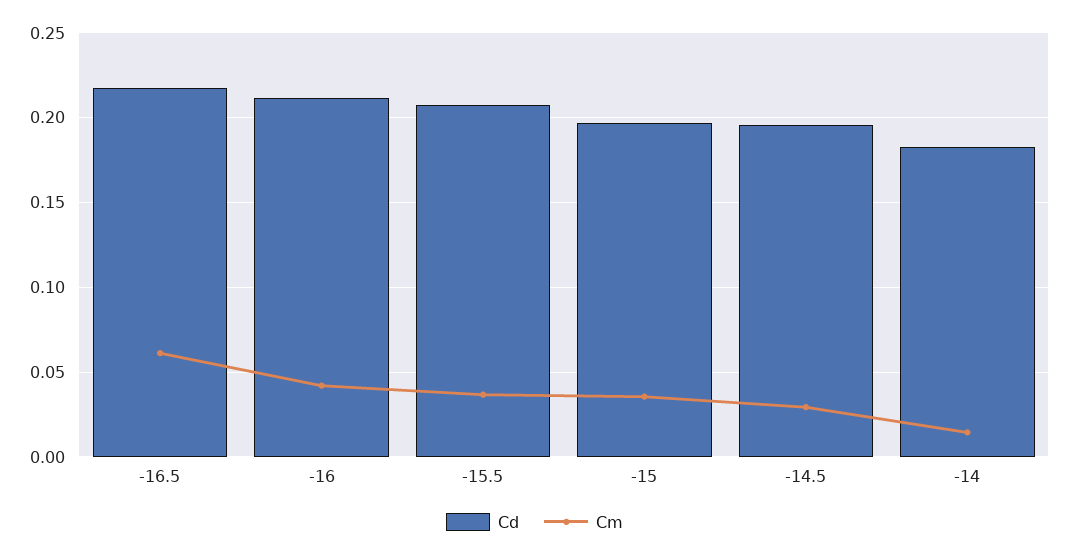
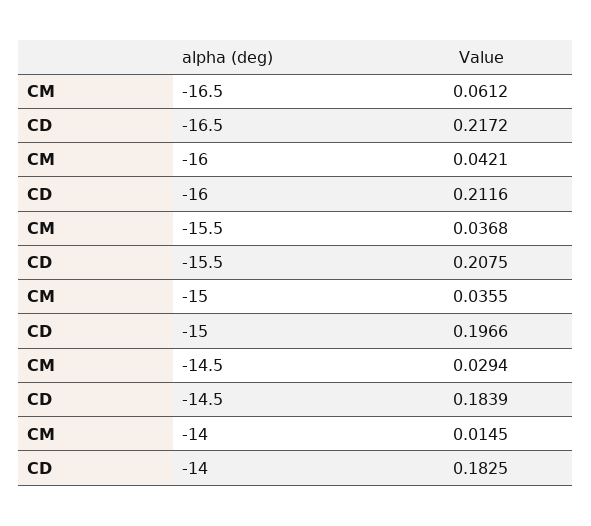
  {
    "Cd": {
      "-16.5": 0.2172,
      "-16": 0.2116,
      "-15.5": 0.2075,
      "-15": 0.1966,
-     "-14.5": 0.195,
+     "-14.5": 0.1839,
      "-14": 0.1825
    },
    "Cm": {
      "-16.5": 0.0612,
      "-16": 0.0421,
      "-15.5": 0.0368,
      "-15": 0.0355,
      "-14.5": 0.0294,
      "-14": 0.0145
    }
  }

